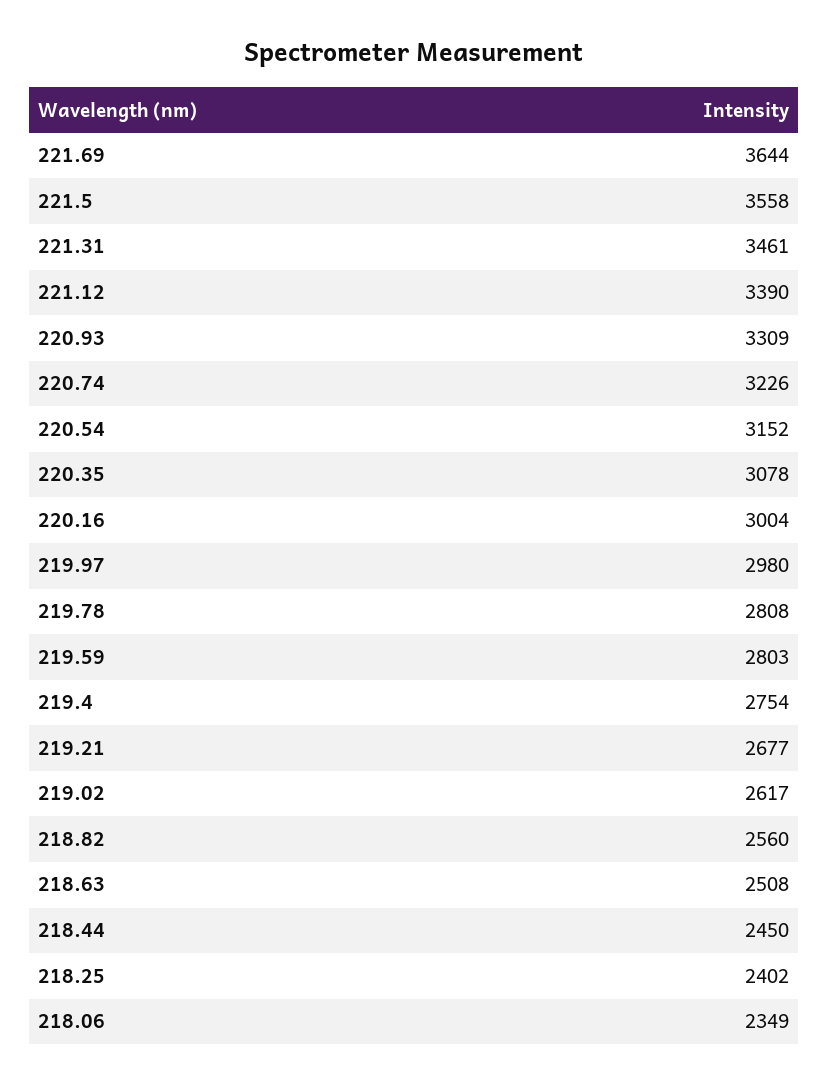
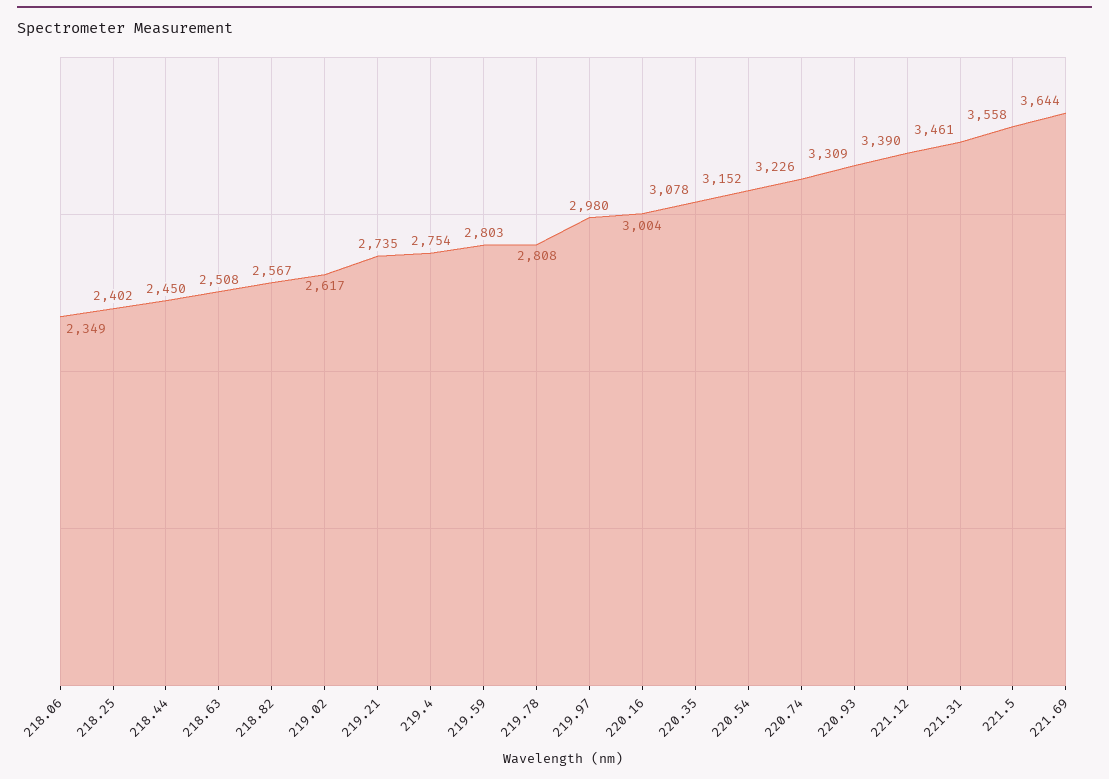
  {
    "221.69": 3644,
    "221.5": 3558,
    "221.31": 3461,
    "221.12": 3390,
    "220.93": 3309,
    "220.74": 3226,
    "220.54": 3152,
    "220.35": 3078,
    "220.16": 3004,
    "219.97": 2980,
    "219.78": 2808,
    "219.59": 2803,
    "219.4": 2754,
-   "219.21": 2677,
+   "219.21": 2735,
    "219.02": 2617,
-   "218.82": 2560,
+   "218.82": 2567,
    "218.63": 2508,
    "218.44": 2450,
    "218.25": 2402,
    "218.06": 2349
  }

